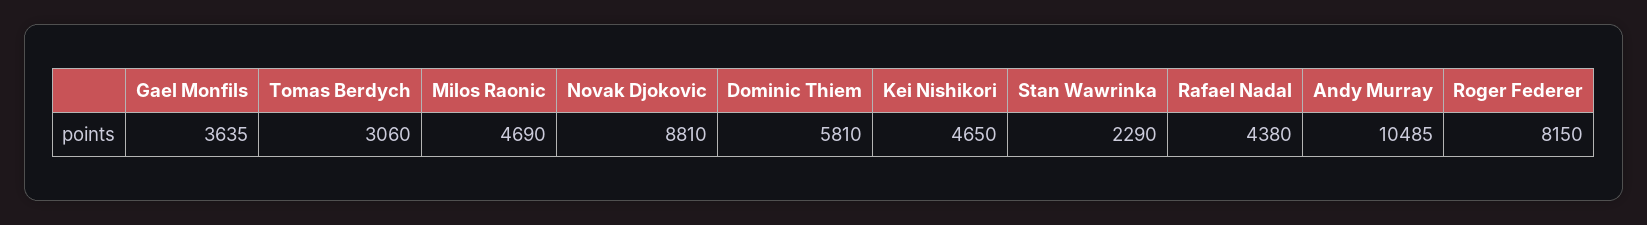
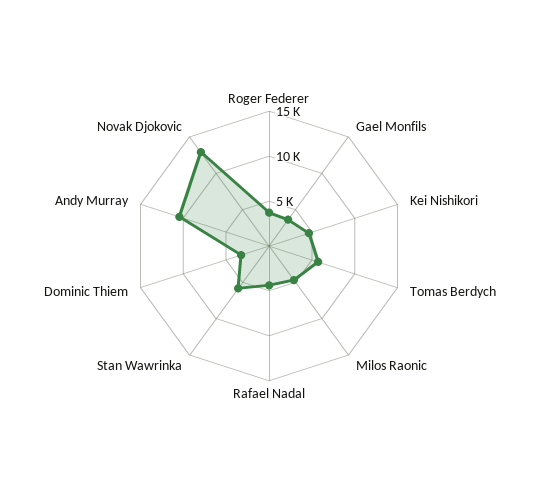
  {
    "Gael Monfils": 3635,
-   "Tomas Berdych": 3060,
+   "Tomas Berdych": 6000,
    "Milos Raonic": 4690,
-   "Novak Djokovic": 8810,
+   "Novak Djokovic": 13000,
-   "Dominic Thiem": 5810,
+   "Dominic Thiem": 3000,
    "Kei Nishikori": 4650,
-   "Stan Wawrinka": 2290,
+   "Stan Wawrinka": 6000,
    "Rafael Nadal": 4380,
    "Andy Murray": 10485,
-   "Roger Federer": 8150
+   "Roger Federer": 4000
  }

